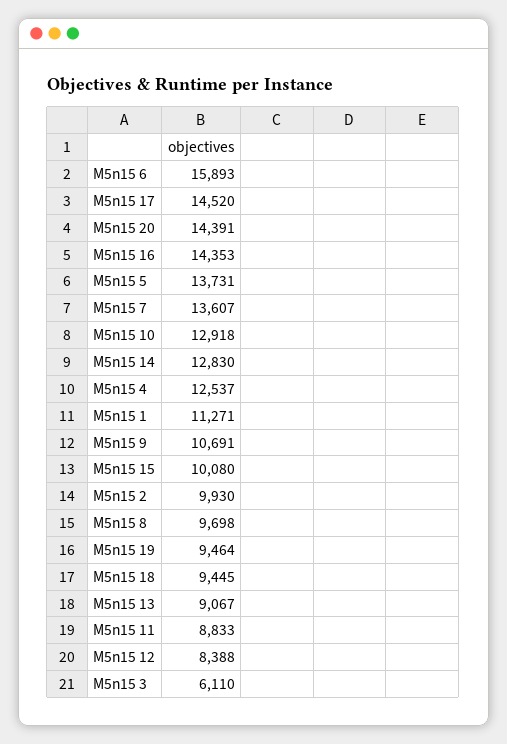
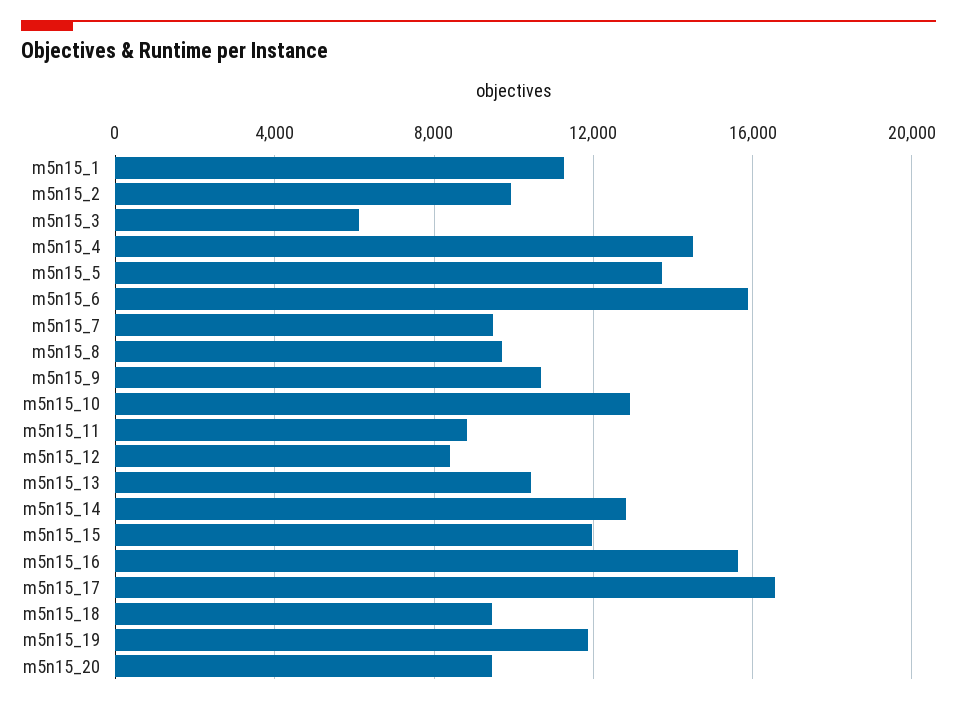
  {
    "M5n15 6": 15893,
-   "M5n15 17": 14520,
+   "M5n15 17": 16500,
-   "M5n15 20": 14391,
+   "M5n15 20": 9500,
-   "M5n15 16": 14353,
+   "M5n15 16": 15500,
    "M5n15 5": 13731,
-   "M5n15 7": 13607,
+   "M5n15 7": 9500,
    "M5n15 10": 12918,
    "M5n15 14": 12830,
-   "M5n15 4": 12537,
+   "M5n15 4": 14500,
    "M5n15 1": 11271,
    "M5n15 9": 10691,
-   "M5n15 15": 10080,
+   "M5n15 15": 12000,
    "M5n15 2": 9930,
    "M5n15 8": 9698,
-   "M5n15 19": 9464,
+   "M5n15 19": 12000,
    "M5n15 18": 9445,
-   "M5n15 13": 9067,
+   "M5n15 13": 10500,
    "M5n15 11": 8833,
    "M5n15 12": 8388,
    "M5n15 3": 6110
  }

